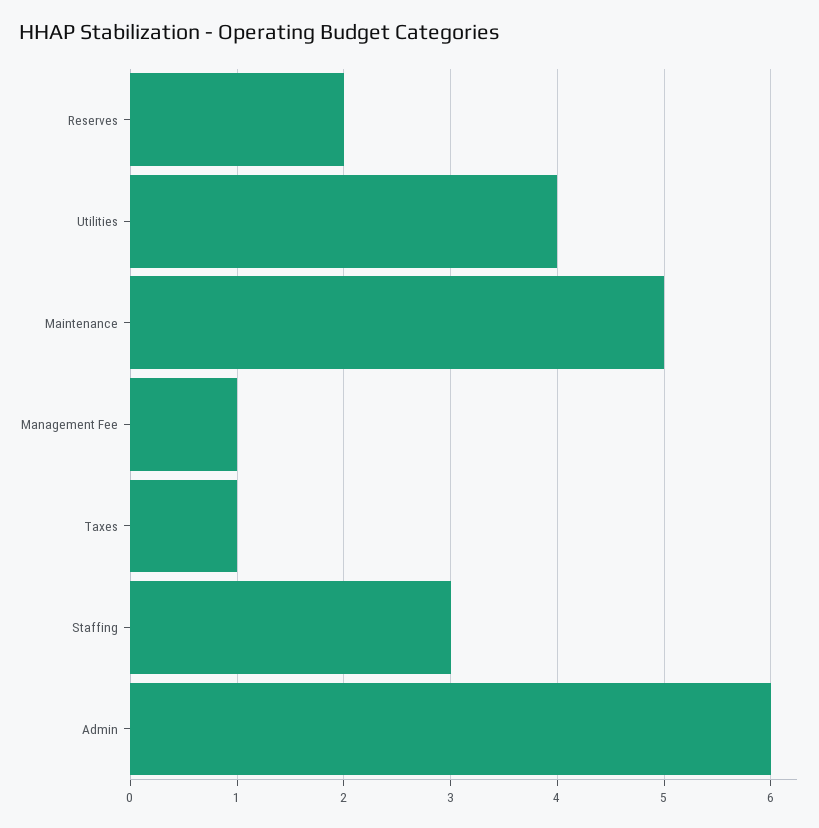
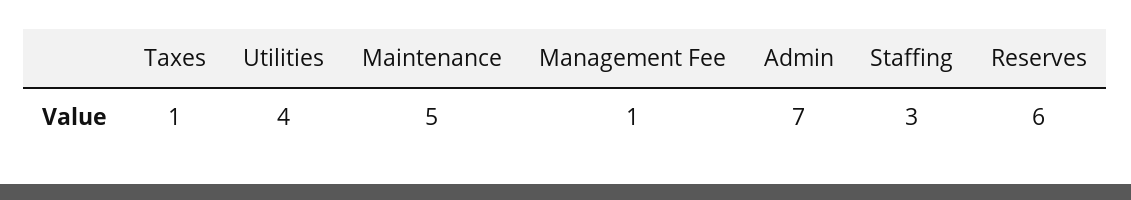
  {
-   "Reserves": 2,
+   "Reserves": 6,
    "Utilities": 4,
    "Maintenance": 5,
    "Management Fee": 1,
    "Taxes": 1,
    "Staffing": 3,
-   "Admin": 6
+   "Admin": 7
  }

